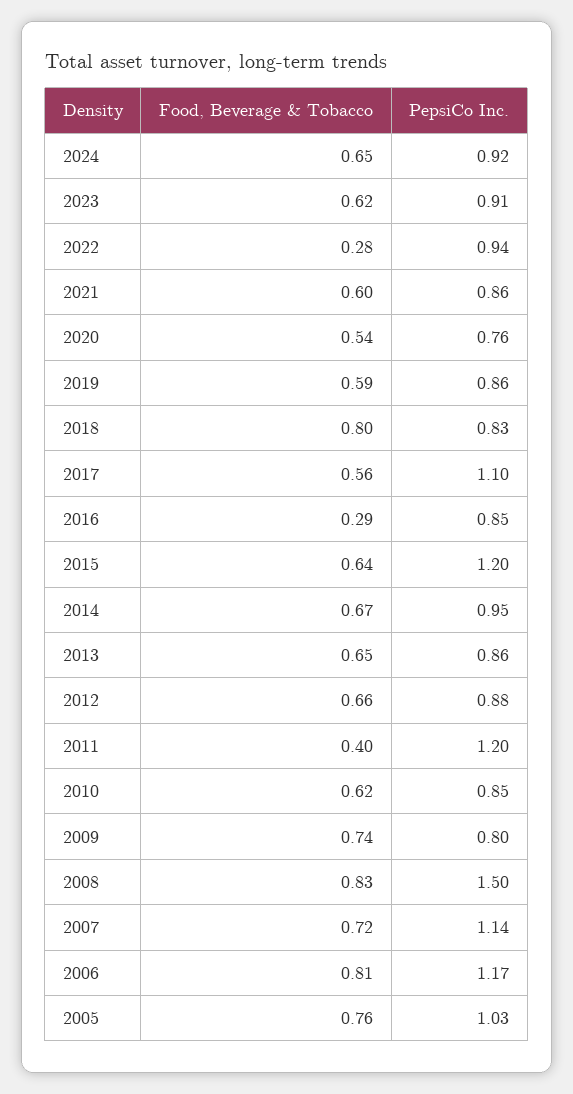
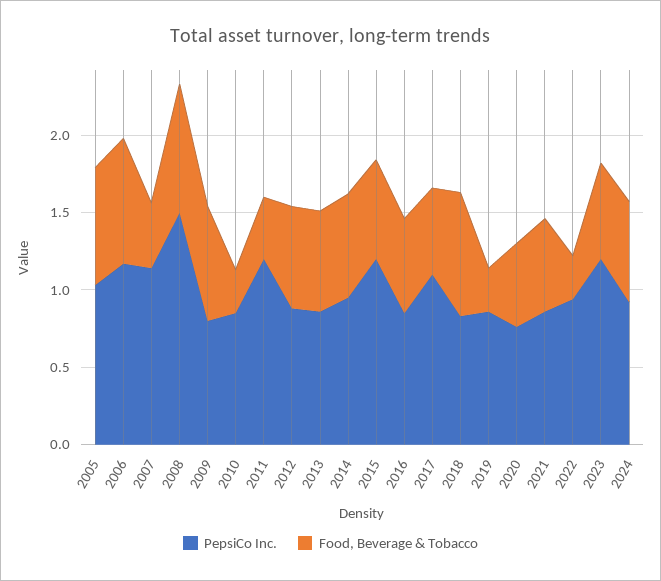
  {
    "Food, Beverage & Tobacco": {
      "2024": 0.65,
      "2023": 0.62,
      "2022": 0.28,
      "2021": 0.6,
      "2020": 0.54,
-     "2019": 0.59,
+     "2019": 0.3,
      "2018": 0.8,
      "2017": 0.56,
-     "2016": 0.29,
+     "2016": 0.6,
      "2015": 0.64,
      "2014": 0.67,
      "2013": 0.65,
      "2012": 0.66,
      "2011": 0.4,
-     "2010": 0.62,
+     "2010": 0.3,
      "2009": 0.74,
      "2008": 0.83,
-     "2007": 0.72,
+     "2007": 0.4,
      "2006": 0.81,
      "2005": 0.76
    },
    "PepsiCo Inc.": {
      "2024": 0.92,
-     "2023": 0.91,
+     "2023": 1.2,
      "2022": 0.94,
      "2021": 0.86,
      "2020": 0.76,
      "2019": 0.86,
      "2018": 0.83,
      "2017": 1.1,
      "2016": 0.85,
      "2015": 1.2,
      "2014": 0.95,
      "2013": 0.86,
      "2012": 0.88,
      "2011": 1.2,
      "2010": 0.85,
      "2009": 0.8,
      "2008": 1.5,
      "2007": 1.14,
      "2006": 1.17,
      "2005": 1.03
    }
  }

